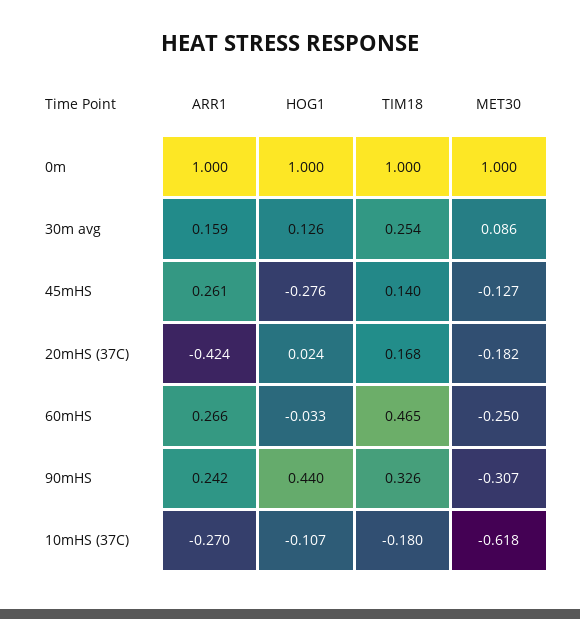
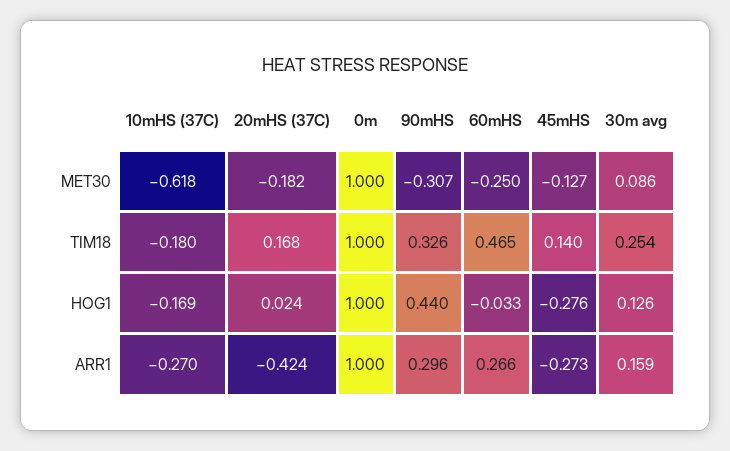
  {
    "ARR1": {
      "0m": 1,
      "30m avg": 0.159,
-     "45mHS": 0.261,
+     "45mHS": -0.273,
      "20mHS (37C)": -0.424,
      "60mHS": 0.266,
-     "90mHS": 0.242,
+     "90mHS": 0.296,
      "10mHS (37C)": -0.27
    },
    "HOG1": {
      "0m": 1,
      "30m avg": 0.126,
      "45mHS": -0.276,
      "20mHS (37C)": 0.024,
      "60mHS": -0.033,
      "90mHS": 0.44,
-     "10mHS (37C)": -0.107
+     "10mHS (37C)": -0.169
    },
    "TIM18": {
      "0m": 1,
      "30m avg": 0.254,
      "45mHS": 0.14,
      "20mHS (37C)": 0.168,
      "60mHS": 0.465,
      "90mHS": 0.326,
      "10mHS (37C)": -0.18
    },
    "MET30": {
      "0m": 1,
      "30m avg": 0.086,
      "45mHS": -0.127,
      "20mHS (37C)": -0.182,
      "60mHS": -0.25,
      "90mHS": -0.307,
      "10mHS (37C)": -0.618
    }
  }

